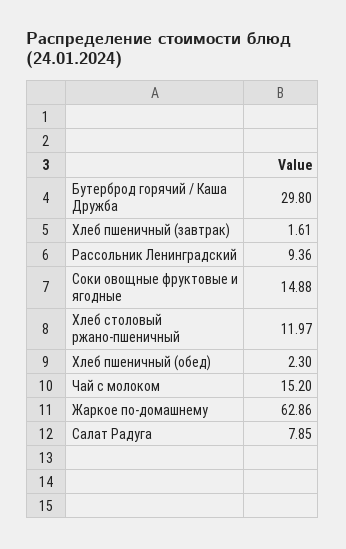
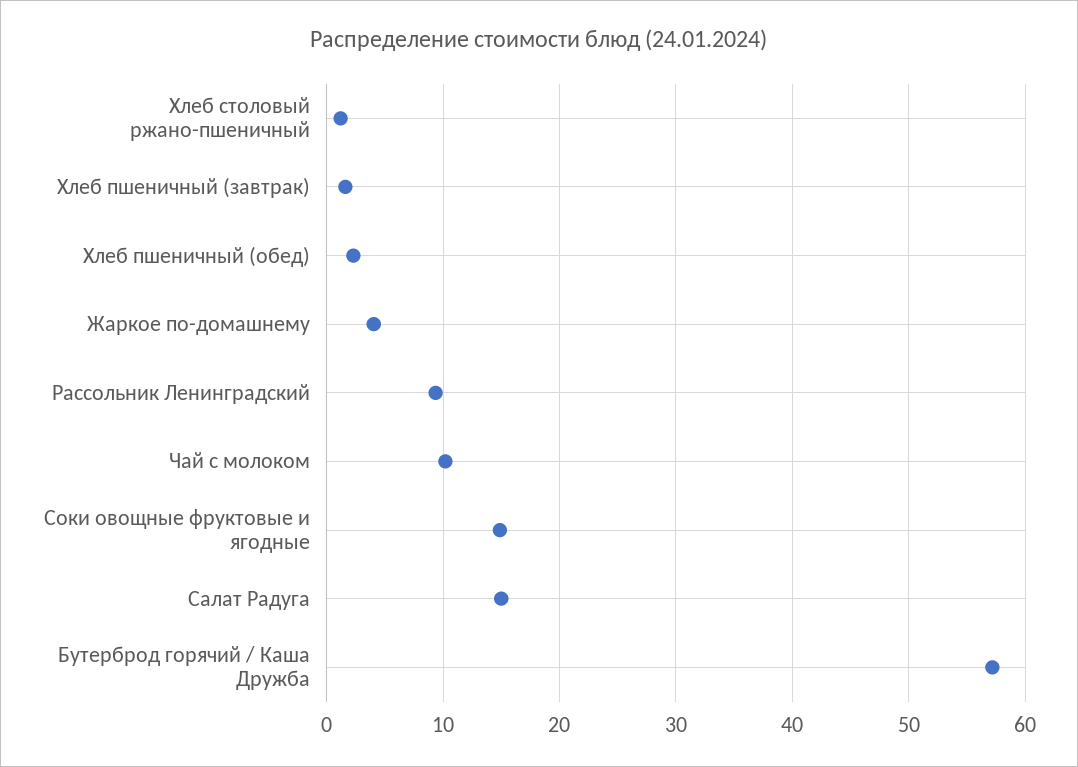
  {
-   "Бутерброд горячий / Каша Дружба": 29.8,
+   "Бутерброд горячий / Каша Дружба": 57,
    "Хлеб пшеничный (завтрак)": 1.61,
    "Рассольник Ленинградский": 9.36,
    "Соки овощные фруктовые и ягодные": 14.88,
-   "Хлеб столовый ржано-пшеничный": 11.97,
+   "Хлеб столовый ржано-пшеничный": 1,
    "Хлеб пшеничный (обед)": 2.3,
-   "Чай с молоком": 15.2,
+   "Чай с молоком": 10,
-   "Жаркое по-домашнему": 62.86,
+   "Жаркое по-домашнему": 4,
-   "Салат Радуга": 7.85
+   "Салат Радуга": 15
  }

